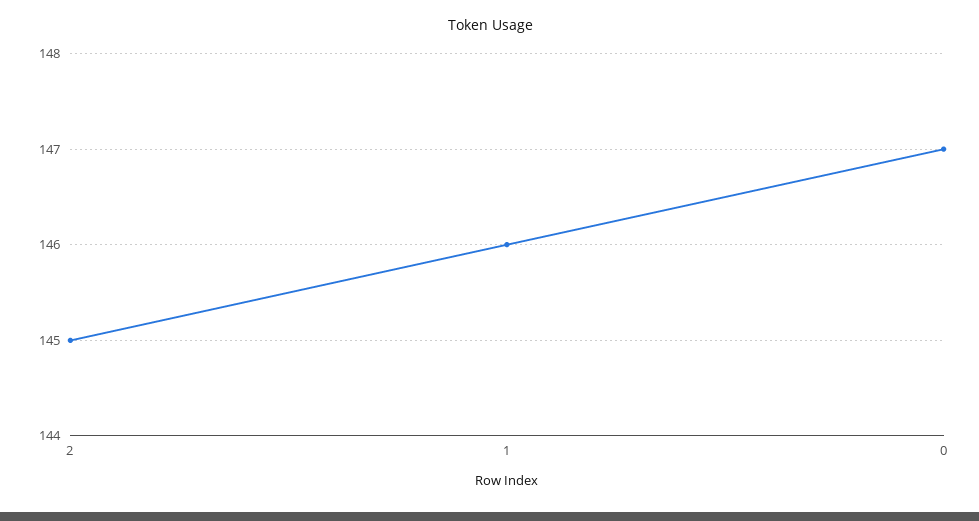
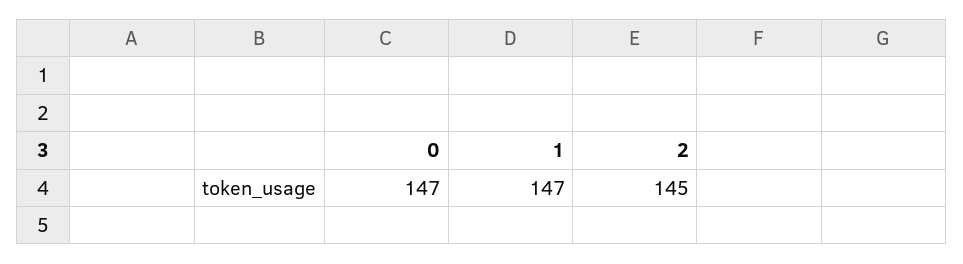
  {
    "2": 145,
-   "1": 146,
+   "1": 147,
    "0": 147
  }

